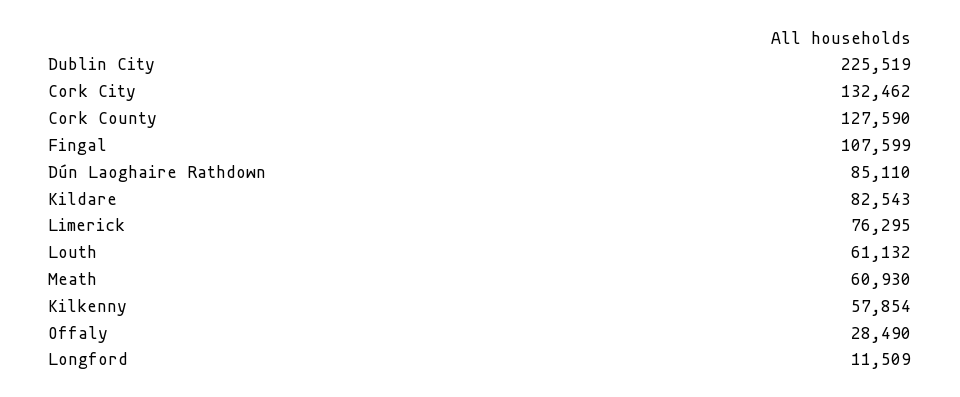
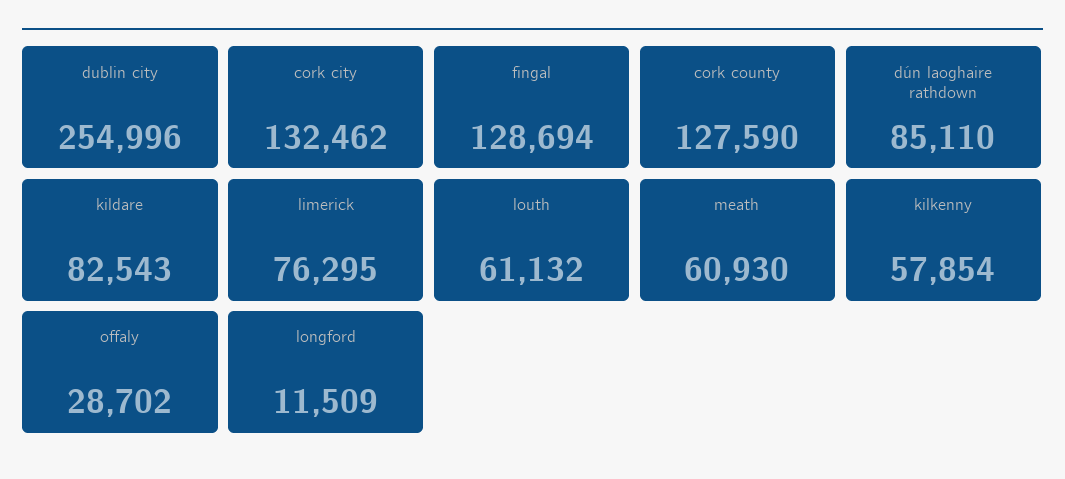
  {
-   "Dublin City": 225519,
+   "Dublin City": 254996,
    "Cork City": 132462,
    "Cork County": 127590,
-   "Fingal": 107599,
+   "Fingal": 128694,
    "Dún Laoghaire Rathdown": 85110,
    "Kildare": 82543,
    "Limerick": 76295,
    "Louth": 61132,
    "Meath": 60930,
    "Kilkenny": 57854,
-   "Offaly": 28490,
+   "Offaly": 28702,
    "Longford": 11509
  }

